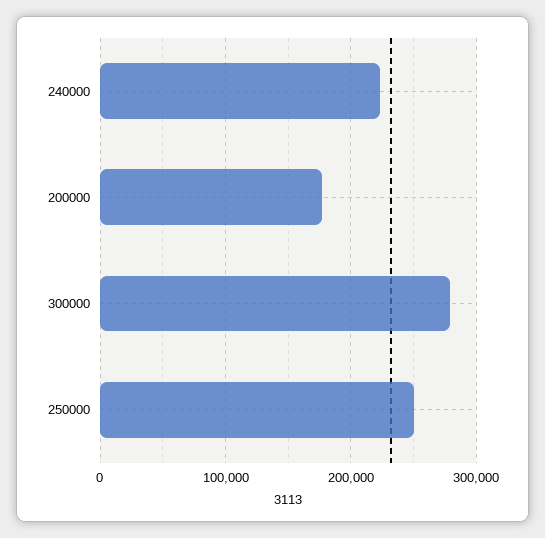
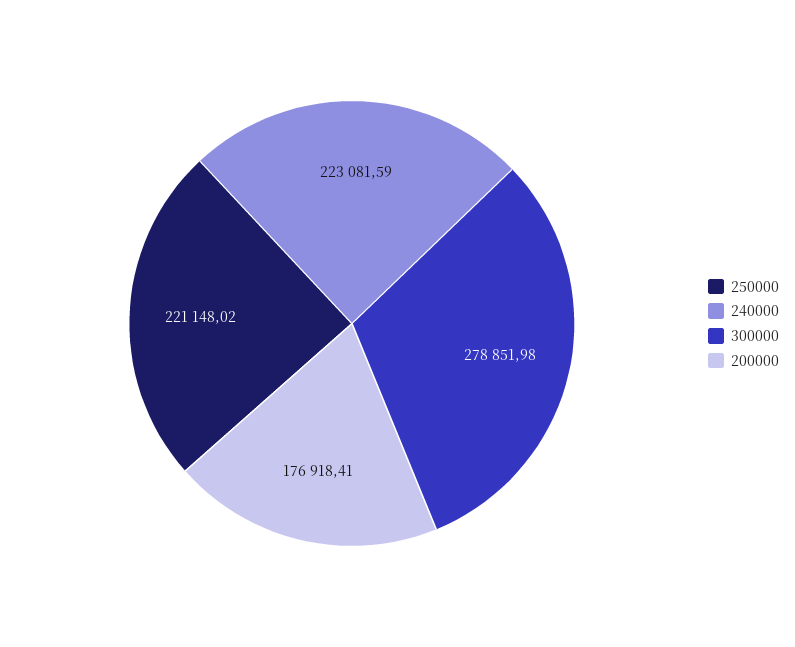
  {
    "240000": 223081.59,
    "200000": 176918.41,
    "300000": 278851.98,
-   "250000": 250000
+   "250000": 221148.02
  }

